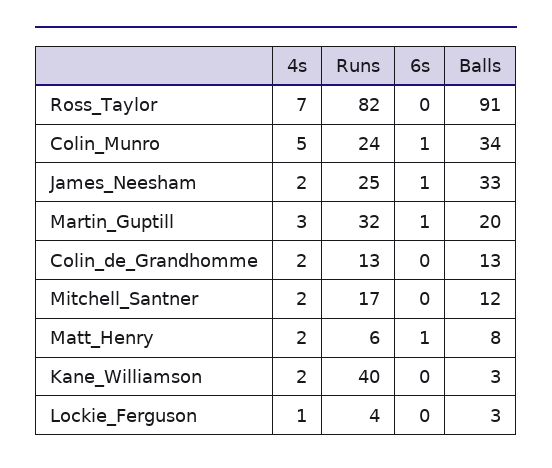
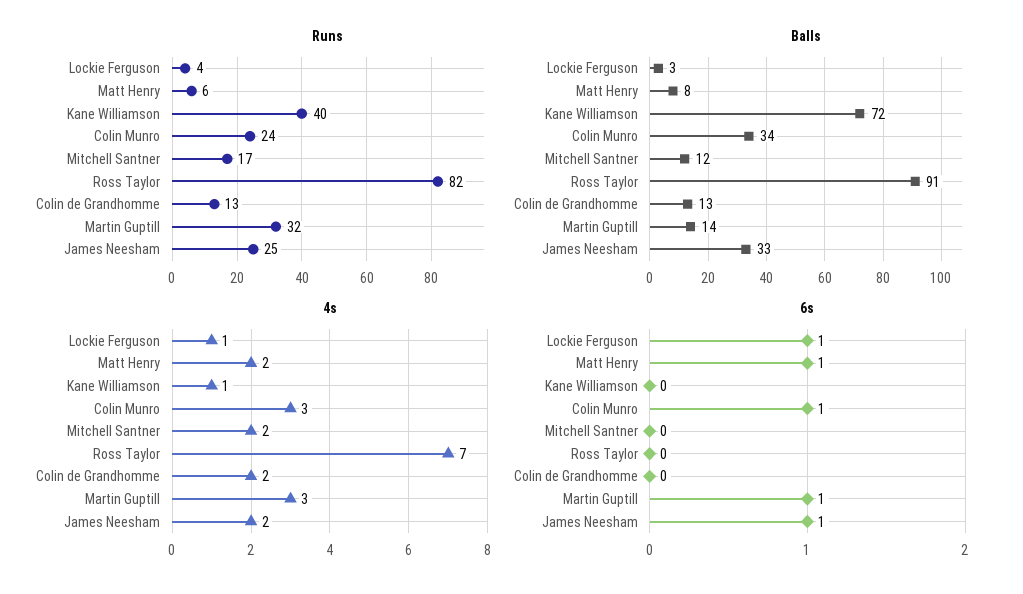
  {
    "4s": {
      "Ross_Taylor": 7,
-     "Colin_Munro": 5,
+     "Colin_Munro": 3,
      "James_Neesham": 2,
      "Martin_Guptill": 3,
      "Colin_de_Grandhomme": 2,
      "Mitchell_Santner": 2,
      "Matt_Henry": 2,
-     "Kane_Williamson": 2,
+     "Kane_Williamson": 1,
      "Lockie_Ferguson": 1
    },
    "Runs": {
      "Ross_Taylor": 82,
      "Colin_Munro": 24,
      "James_Neesham": 25,
      "Martin_Guptill": 32,
      "Colin_de_Grandhomme": 13,
      "Mitchell_Santner": 17,
      "Matt_Henry": 6,
      "Kane_Williamson": 40,
      "Lockie_Ferguson": 4
    },
    "6s": {
      "Ross_Taylor": 0,
      "Colin_Munro": 1,
      "James_Neesham": 1,
      "Martin_Guptill": 1,
      "Colin_de_Grandhomme": 0,
      "Mitchell_Santner": 0,
      "Matt_Henry": 1,
      "Kane_Williamson": 0,
-     "Lockie_Ferguson": 0
+     "Lockie_Ferguson": 1
    },
    "Balls": {
      "Ross_Taylor": 91,
      "Colin_Munro": 34,
      "James_Neesham": 33,
-     "Martin_Guptill": 20,
+     "Martin_Guptill": 14,
      "Colin_de_Grandhomme": 13,
      "Mitchell_Santner": 12,
      "Matt_Henry": 8,
-     "Kane_Williamson": 3,
+     "Kane_Williamson": 72,
      "Lockie_Ferguson": 3
    }
  }

